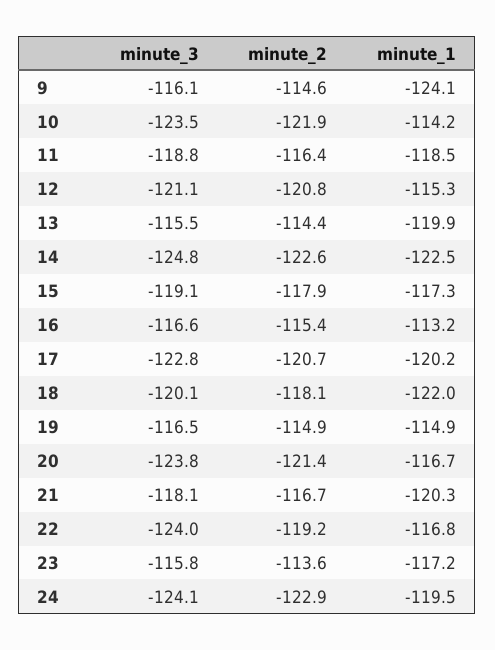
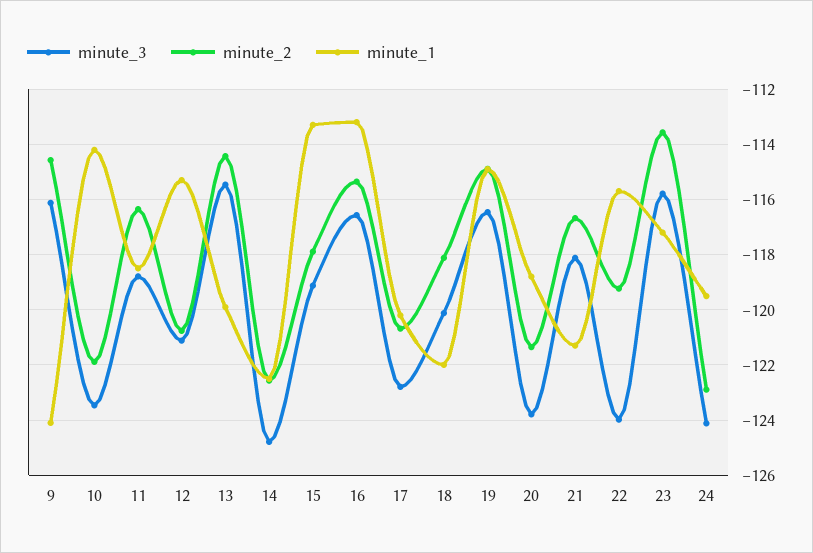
  {
    "minute_3": {
      "9": -116.1,
      "10": -123.5,
      "11": -118.8,
      "12": -121.1,
      "13": -115.5,
      "14": -124.8,
      "15": -119.1,
      "16": -116.6,
      "17": -122.8,
      "18": -120.1,
      "19": -116.5,
      "20": -123.8,
      "21": -118.1,
      "22": -124,
      "23": -115.8,
      "24": -124.1
    },
    "minute_2": {
      "9": -114.6,
      "10": -121.9,
      "11": -116.4,
      "12": -120.8,
      "13": -114.4,
      "14": -122.6,
      "15": -117.9,
      "16": -115.4,
      "17": -120.7,
      "18": -118.1,
      "19": -114.9,
      "20": -121.4,
      "21": -116.7,
      "22": -119.2,
      "23": -113.6,
      "24": -122.9
    },
    "minute_1": {
      "9": -124.1,
      "10": -114.2,
      "11": -118.5,
      "12": -115.3,
      "13": -119.9,
      "14": -122.5,
-     "15": -117.3,
+     "15": -113.25,
      "16": -113.2,
      "17": -120.2,
      "18": -122,
      "19": -114.9,
-     "20": -116.7,
+     "20": -118.75,
-     "21": -120.3,
+     "21": -121.25,
-     "22": -116.8,
+     "22": -115.75,
      "23": -117.2,
      "24": -119.5
    }
  }

